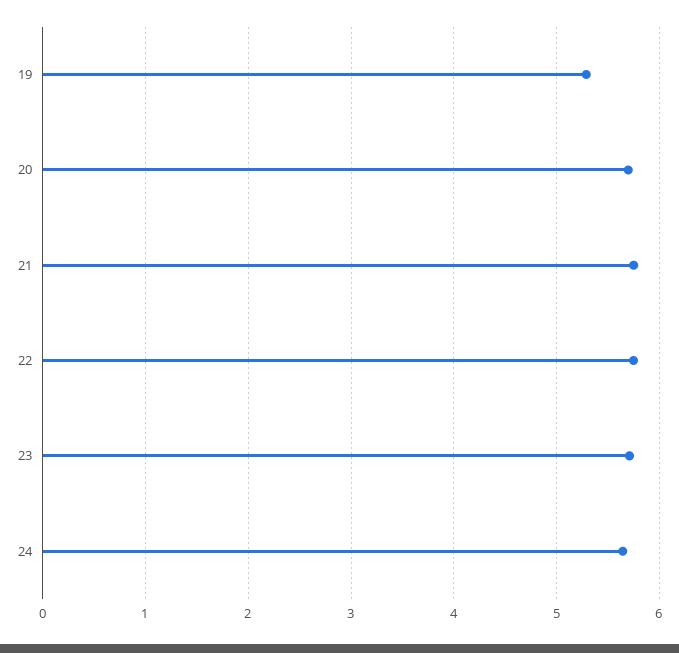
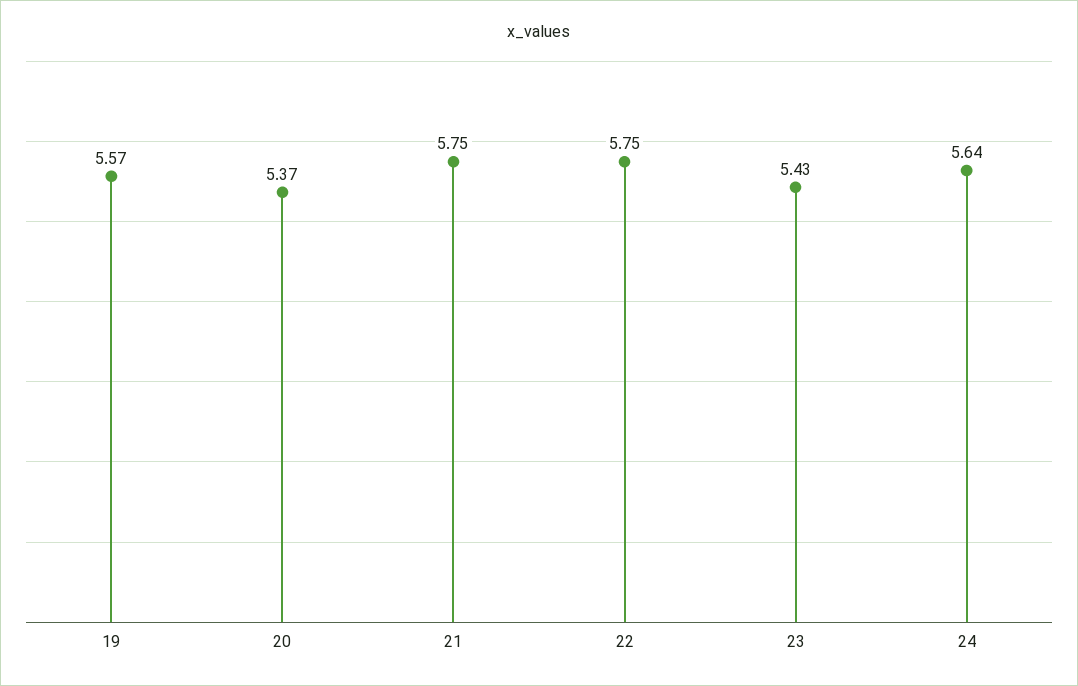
  {
-   "19": 5.3,
+   "19": 5.57,
-   "20": 5.7,
+   "20": 5.37,
    "21": 5.75,
    "22": 5.75,
-   "23": 5.7,
+   "23": 5.43,
    "24": 5.64
  }

